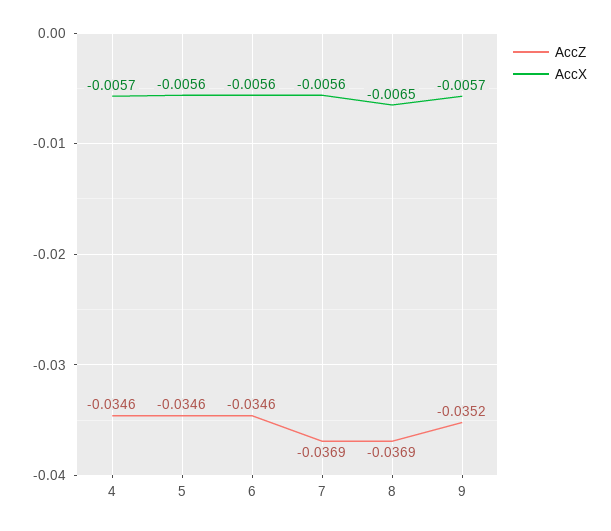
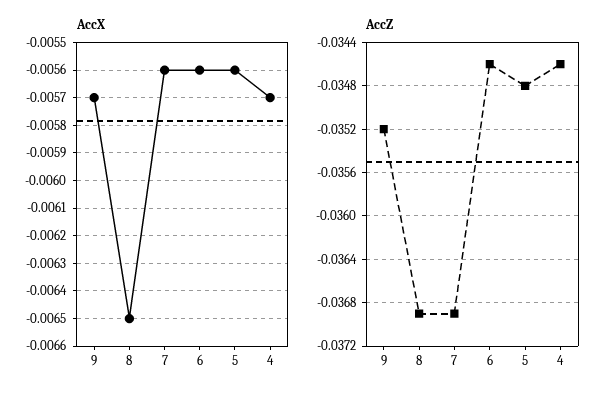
  {
    "AccZ": {
      "4": -0.0346,
-     "5": -0.0346,
+     "5": -0.0348,
      "6": -0.0346,
      "7": -0.0369,
      "8": -0.0369,
      "9": -0.0352
    },
    "AccX": {
      "4": -0.0057,
      "5": -0.0056,
      "6": -0.0056,
      "7": -0.0056,
      "8": -0.0065,
      "9": -0.0057
    }
  }

